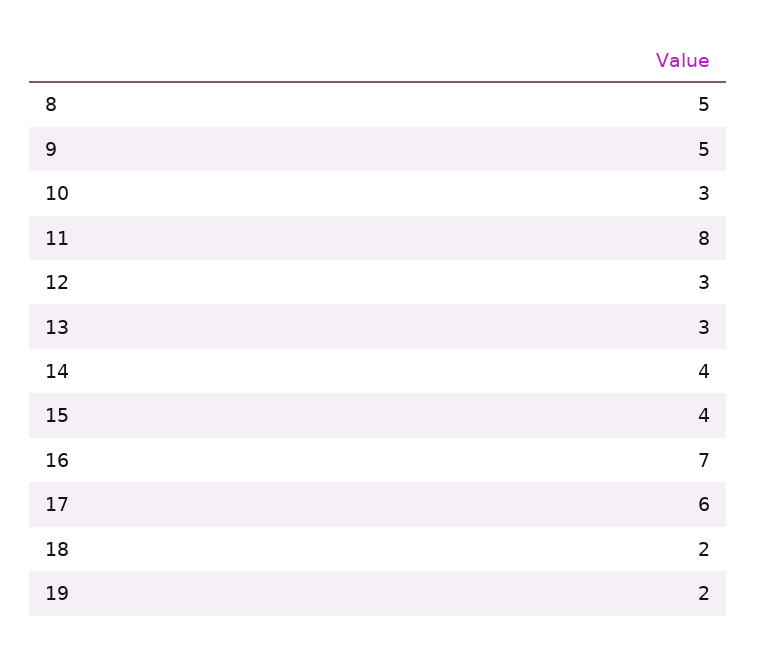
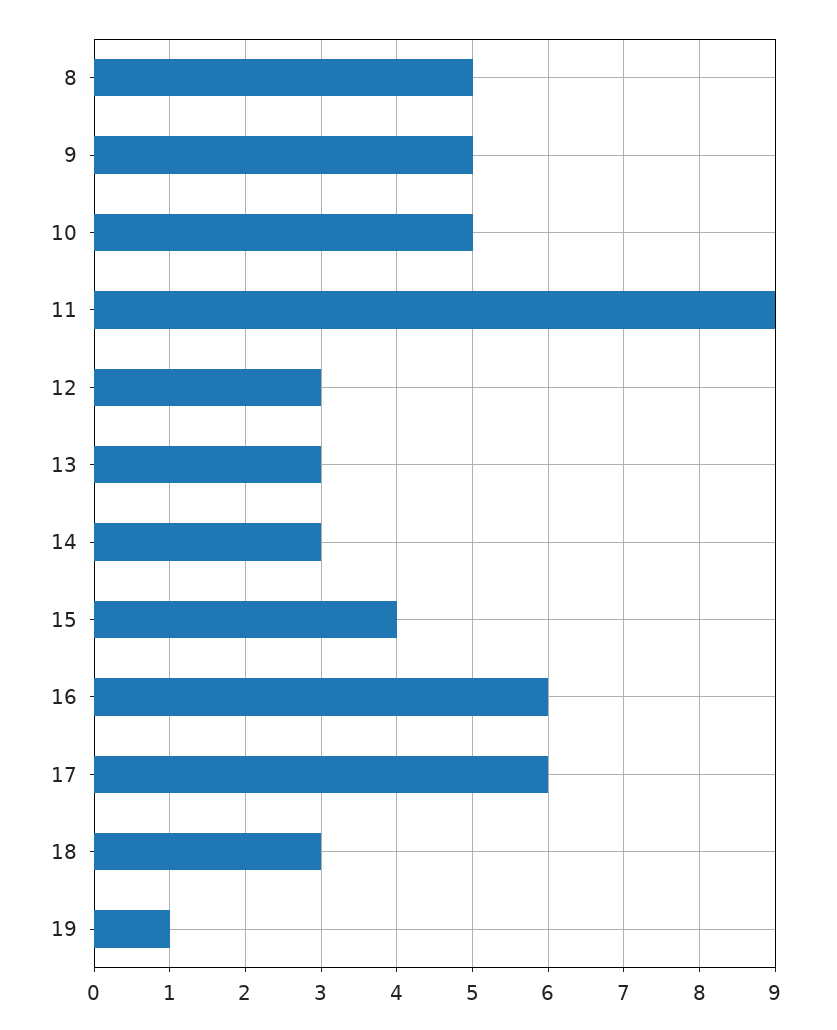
  {
    "8": 5,
    "9": 5,
-   "10": 3,
+   "10": 5,
-   "11": 8,
+   "11": 9,
    "12": 3,
    "13": 3,
-   "14": 4,
+   "14": 3,
    "15": 4,
-   "16": 7,
+   "16": 6,
    "17": 6,
-   "18": 2,
+   "18": 3,
-   "19": 2
+   "19": 1
  }

